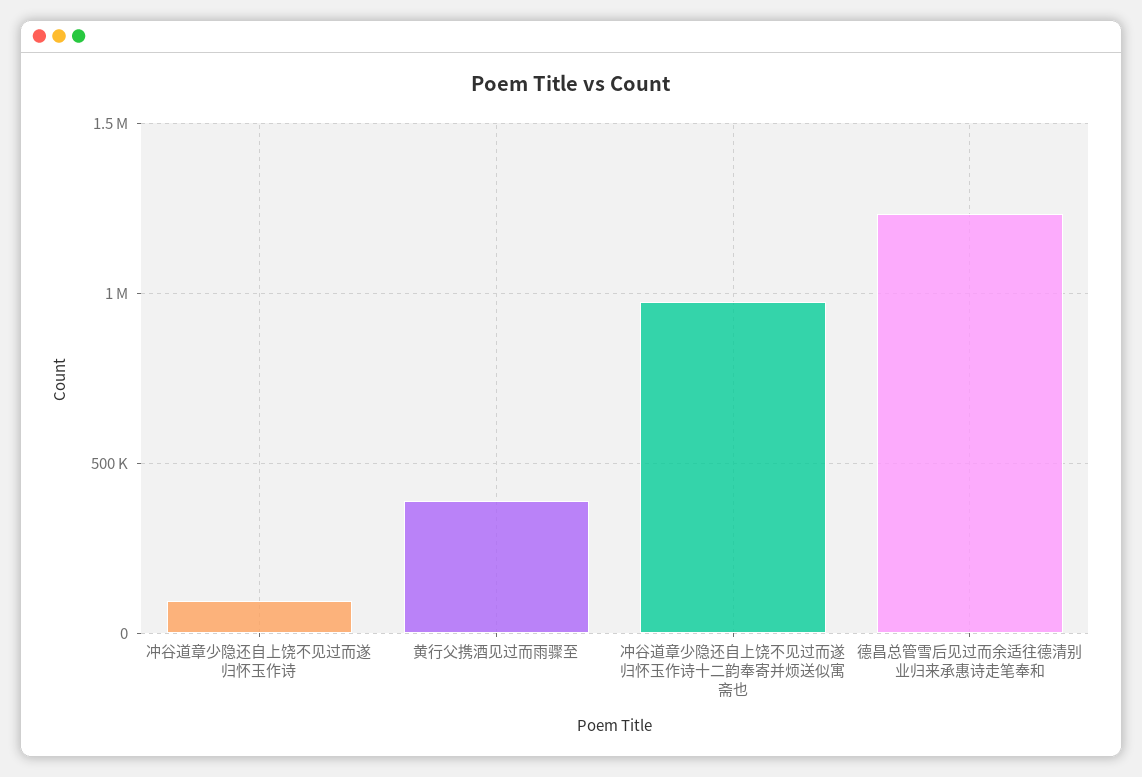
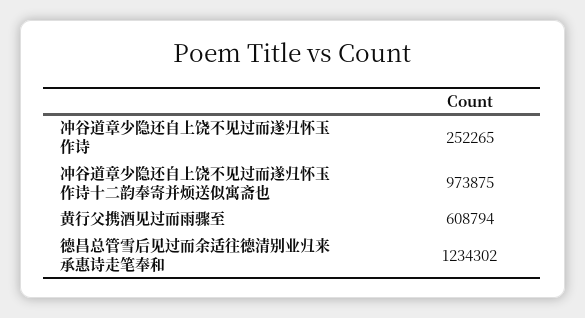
  {
-   "冲谷道章少隐还自上饶不见过而遂归怀玉作诗": 100000,
+   "冲谷道章少隐还自上饶不见过而遂归怀玉作诗": 252265,
-   "黄行父携酒见过而雨骤至": 400000,
+   "黄行父携酒见过而雨骤至": 608794,
    "冲谷道章少隐还自上饶不见过而遂归怀玉作诗十二韵奉寄并烦送似寓斋也": 973875,
    "德昌总管雪后见过而余适往德清别业归来承惠诗走笔奉和": 1234302
  }

